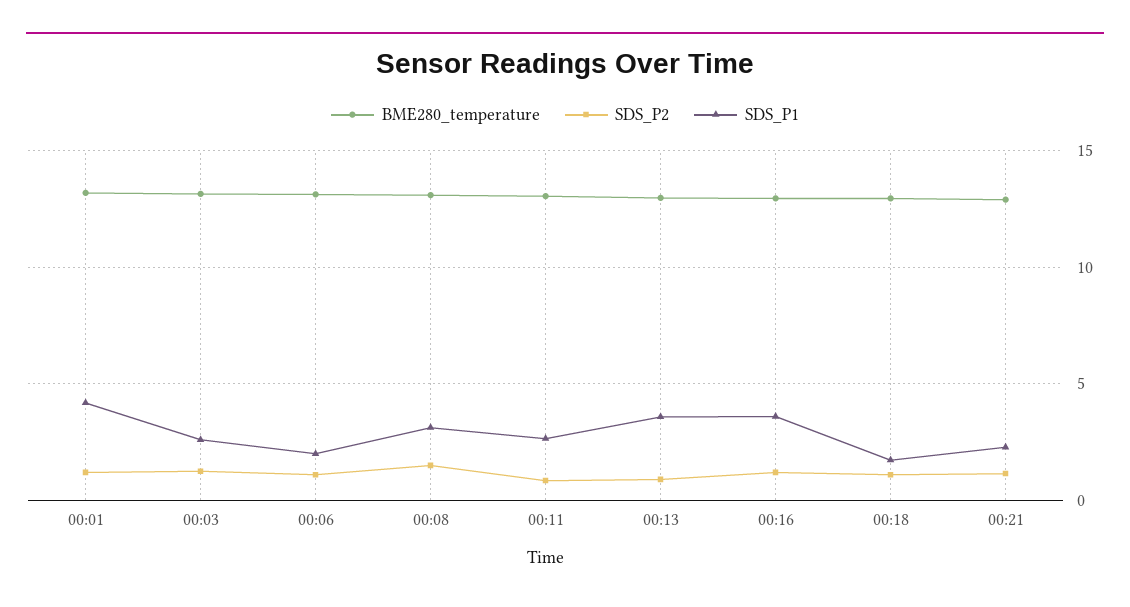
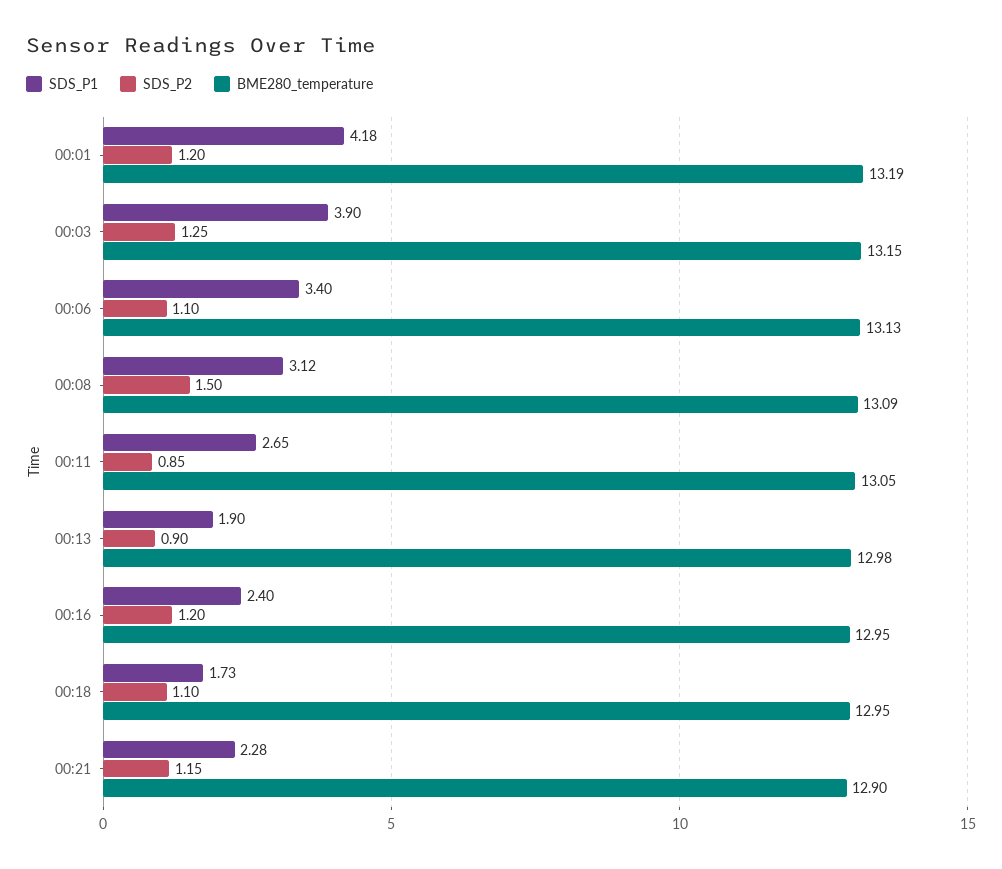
  {
    "BME280_temperature": {
      "00:01": 13.19,
      "00:03": 13.15,
      "00:06": 13.13,
      "00:08": 13.09,
      "00:11": 13.05,
      "00:13": 12.98,
      "00:16": 12.95,
      "00:18": 12.95,
      "00:21": 12.9
    },
    "SDS_P2": {
      "00:01": 1.2,
      "00:03": 1.25,
      "00:06": 1.1,
      "00:08": 1.5,
      "00:11": 0.85,
      "00:13": 0.9,
      "00:16": 1.2,
      "00:18": 1.1,
      "00:21": 1.15
    },
    "SDS_P1": {
      "00:01": 4.18,
-     "00:03": 2.5,
+     "00:03": 3.9,
-     "00:06": 2,
+     "00:06": 3.4,
      "00:08": 3.12,
      "00:11": 2.65,
-     "00:13": 3.5,
+     "00:13": 1.9,
-     "00:16": 3.5,
+     "00:16": 2.4,
      "00:18": 1.73,
      "00:21": 2.28
    }
  }

